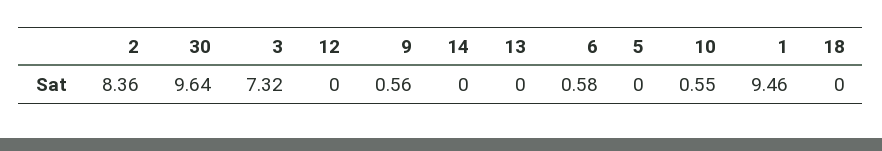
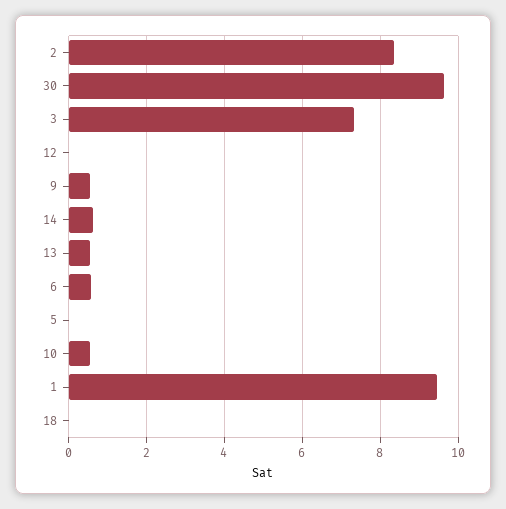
  {
    "2": 8.36,
    "30": 9.64,
    "3": 7.32,
    "12": 0,
    "9": 0.56,
-   "14": 0,
+   "14": 0.6,
-   "13": 0,
+   "13": 0.6,
    "6": 0.58,
    "5": 0,
    "10": 0.55,
    "1": 9.46,
    "18": 0
  }

